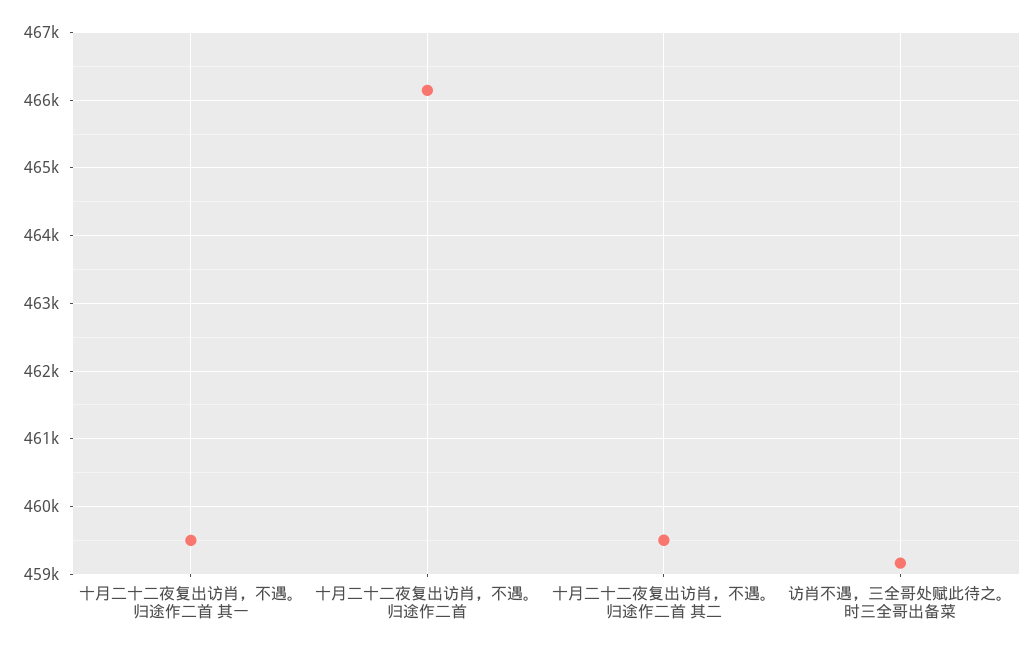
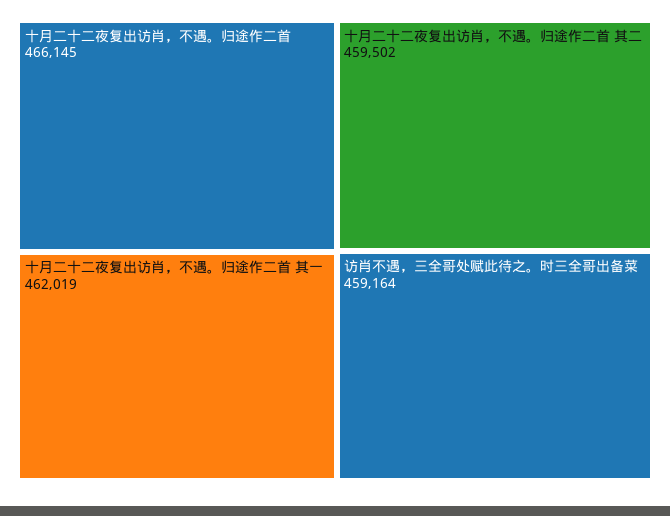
  {
-   "十月二十二夜复出访肖，不遇。归途作二首 其一": 459500,
+   "十月二十二夜复出访肖，不遇。归途作二首 其一": 462019,
    "十月二十二夜复出访肖，不遇。归途作二首": 466145,
    "十月二十二夜复出访肖，不遇。归途作二首 其二": 459502,
    "访肖不遇，三全哥处赋此待之。时三全哥出备菜": 459164
  }

